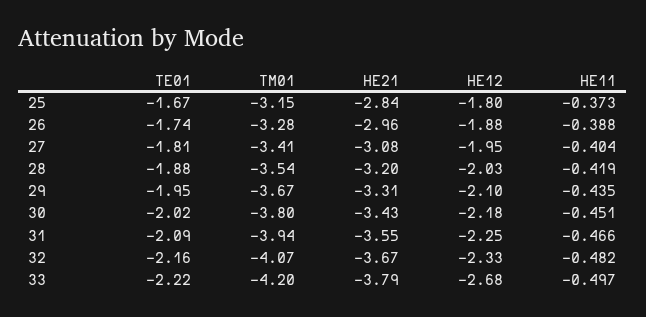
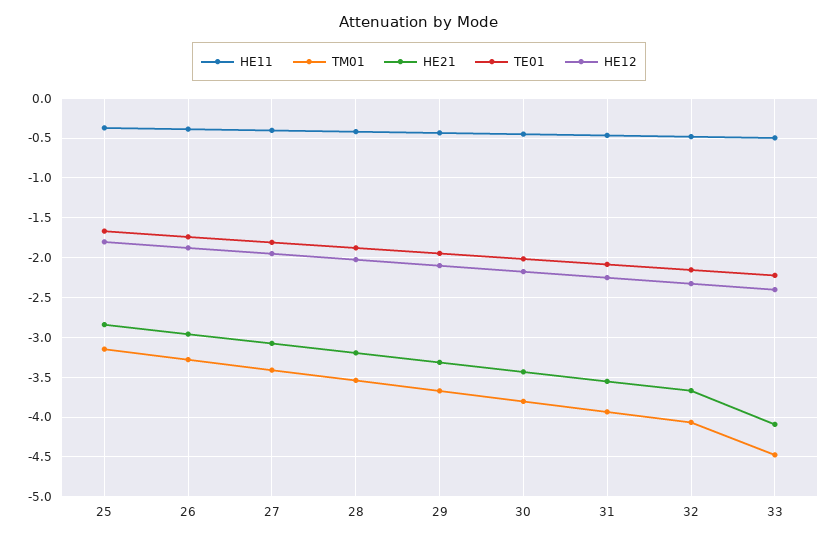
  {
    "TE01": {
      "25": -1.67,
      "26": -1.74,
      "27": -1.81,
      "28": -1.88,
      "29": -1.95,
      "30": -2.02,
      "31": -2.09,
      "32": -2.16,
      "33": -2.22
    },
    "TM01": {
      "25": -3.15,
      "26": -3.28,
      "27": -3.41,
      "28": -3.54,
      "29": -3.67,
      "30": -3.8,
      "31": -3.94,
      "32": -4.07,
-     "33": -4.2
+     "33": -4.5
    },
    "HE21": {
      "25": -2.84,
      "26": -2.96,
      "27": -3.08,
      "28": -3.2,
      "29": -3.31,
      "30": -3.43,
      "31": -3.55,
      "32": -3.67,
-     "33": -3.79
+     "33": -4.1
    },
    "HE12": {
      "25": -1.8,
      "26": -1.88,
      "27": -1.95,
      "28": -2.03,
      "29": -2.1,
      "30": -2.18,
      "31": -2.25,
      "32": -2.33,
-     "33": -2.68
+     "33": -2.4
    },
    "HE11": {
      "25": -0.373,
      "26": -0.388,
      "27": -0.404,
      "28": -0.419,
      "29": -0.435,
      "30": -0.451,
      "31": -0.466,
      "32": -0.482,
      "33": -0.497
    }
  }

